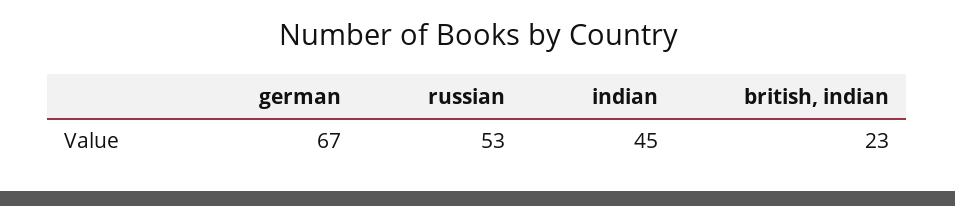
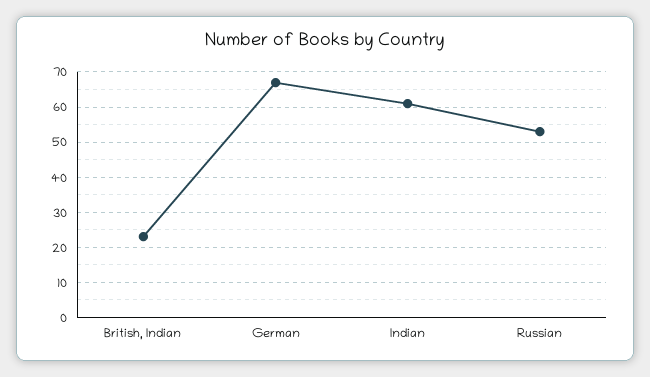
  {
    "german": 67,
    "russian": 53,
-   "indian": 45,
+   "indian": 60,
    "british, indian": 23
  }

